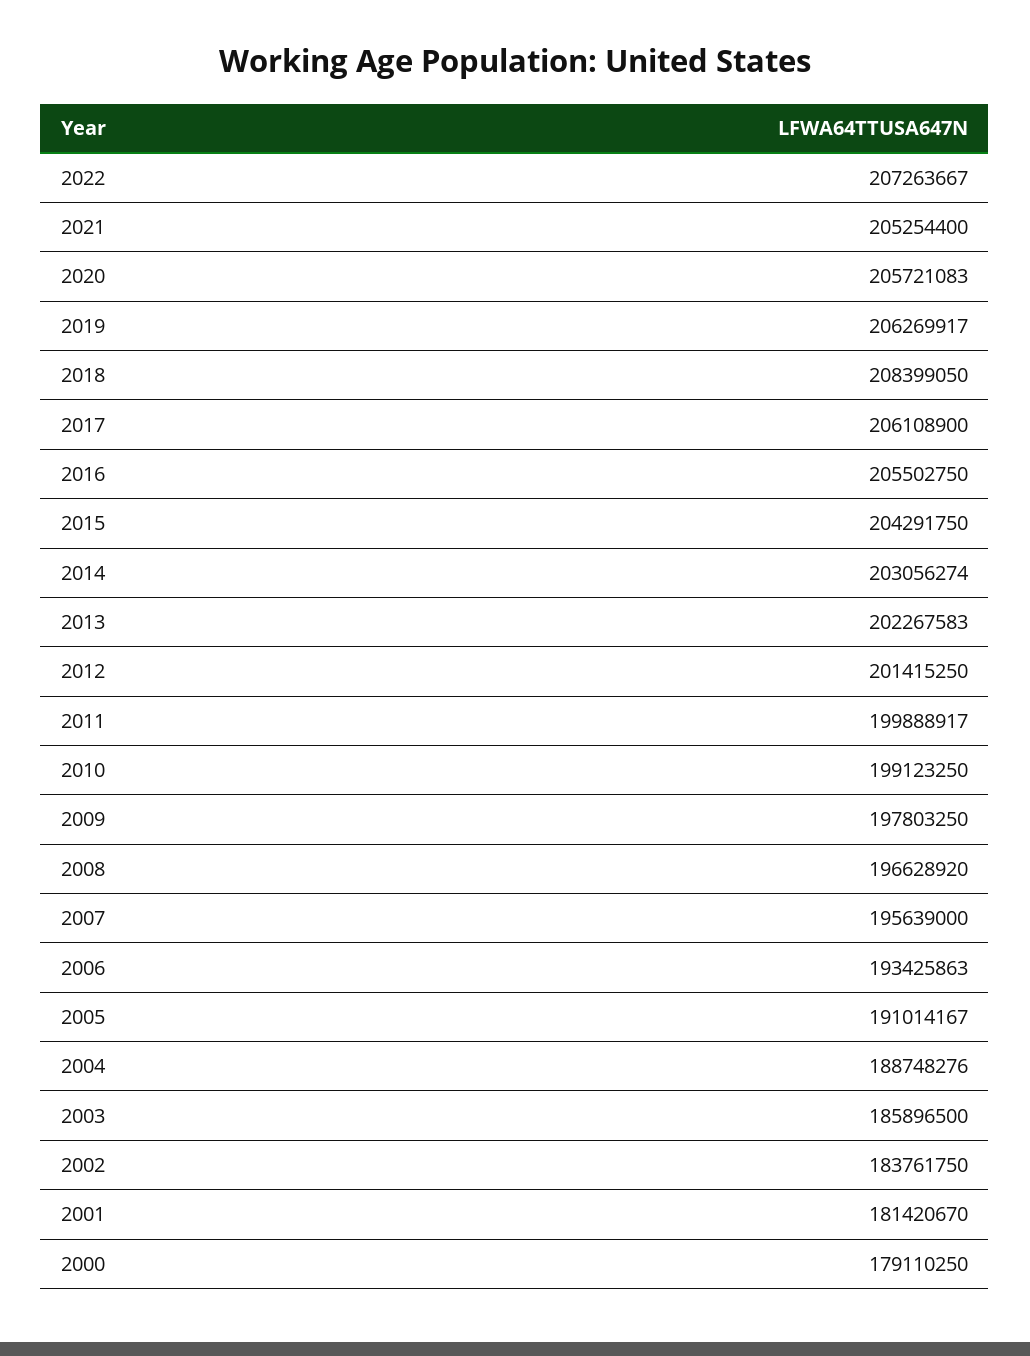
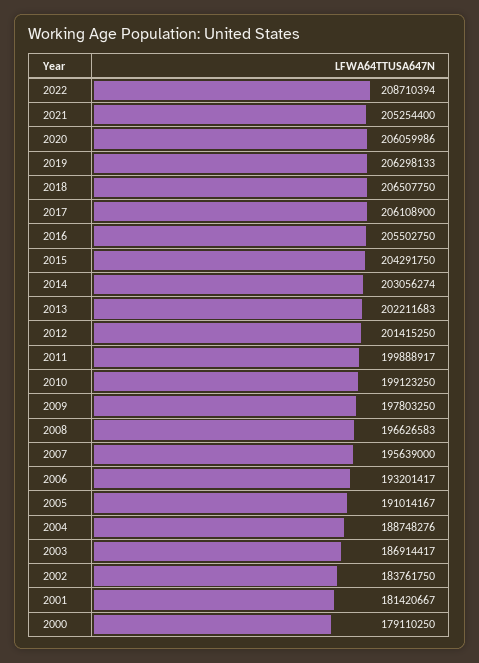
  {
-   "2022": 207263667,
+   "2022": 208710394,
    "2021": 205254400,
-   "2020": 205721083,
+   "2020": 206059986,
-   "2019": 206269917,
+   "2019": 206298133,
-   "2018": 208399050,
+   "2018": 206507750,
    "2017": 206108900,
    "2016": 205502750,
    "2015": 204291750,
    "2014": 203056274,
-   "2013": 202267583,
+   "2013": 202211683,
    "2012": 201415250,
    "2011": 199888917,
    "2010": 199123250,
    "2009": 197803250,
-   "2008": 196628920,
+   "2008": 196626583,
    "2007": 195639000,
-   "2006": 193425863,
+   "2006": 193201417,
    "2005": 191014167,
    "2004": 188748276,
-   "2003": 185896500,
+   "2003": 186914417,
    "2002": 183761750,
-   "2001": 181420670,
+   "2001": 181420667,
    "2000": 179110250
  }

